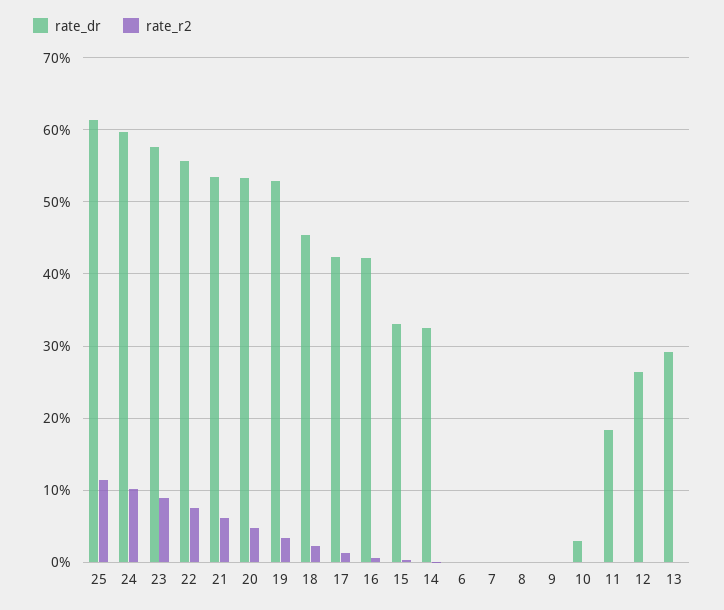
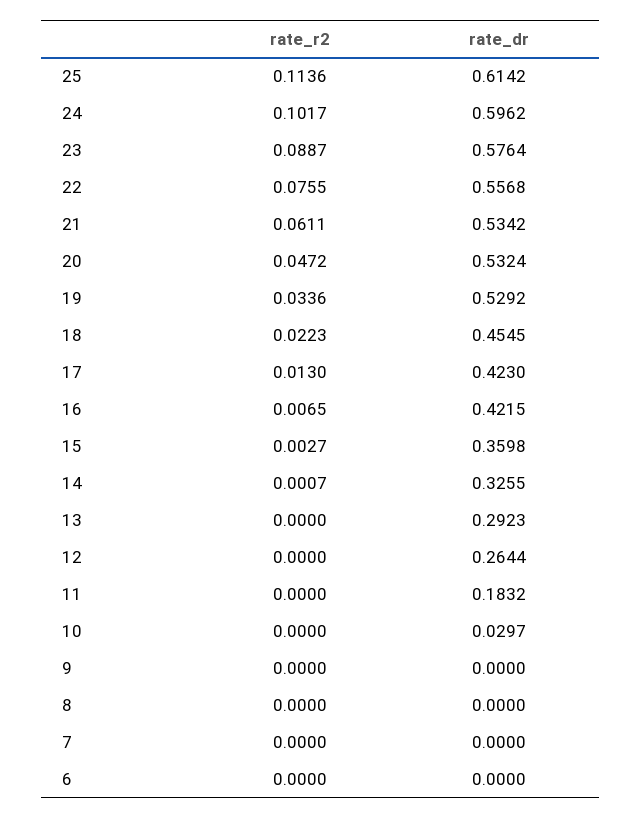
  {
    "rate_dr": {
      "25": 0.6142,
      "24": 0.5962,
      "23": 0.5764,
      "22": 0.5568,
      "21": 0.5342,
      "20": 0.5324,
      "19": 0.5292,
      "18": 0.4545,
      "17": 0.423,
      "16": 0.4215,
-     "15": 0.33,
+     "15": 0.3598,
      "14": 0.3255,
      "6": 0,
      "7": 0,
      "8": 0,
      "9": 0,
      "10": 0.0297,
      "11": 0.1832,
      "12": 0.2644,
      "13": 0.2923
    },
    "rate_r2": {
      "25": 0.1136,
      "24": 0.1017,
      "23": 0.0887,
      "22": 0.0755,
      "21": 0.0611,
      "20": 0.0472,
      "19": 0.0336,
      "18": 0.0223,
      "17": 0.013,
      "16": 0.0065,
      "15": 0.0027,
      "14": 0.0007,
      "6": 0,
      "7": 0,
      "8": 0,
      "9": 0,
      "10": 0,
      "11": 0,
      "12": 0,
      "13": 0
    }
  }

